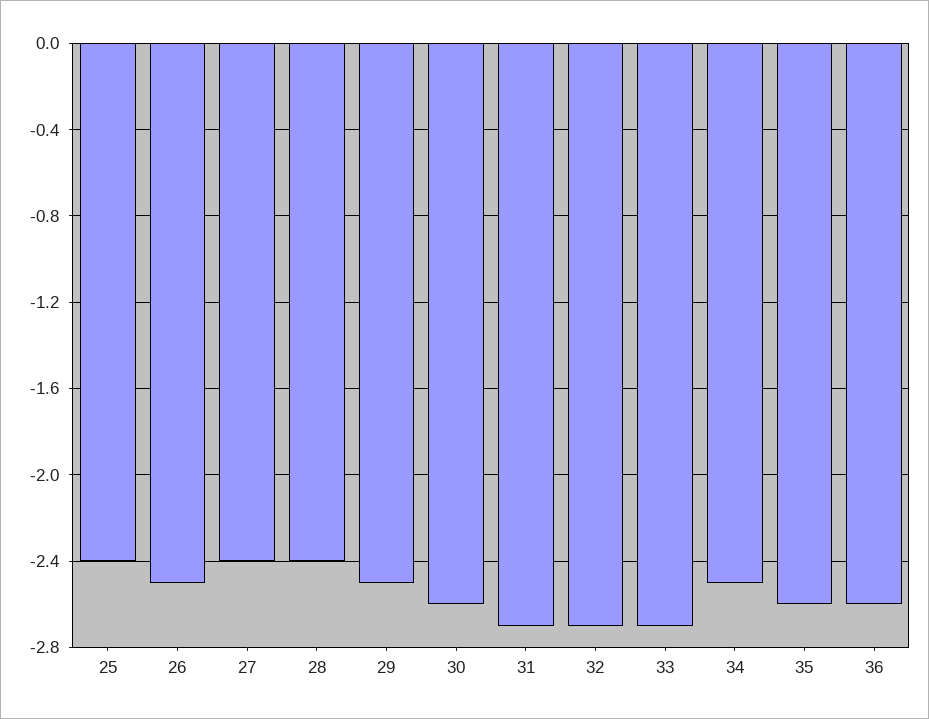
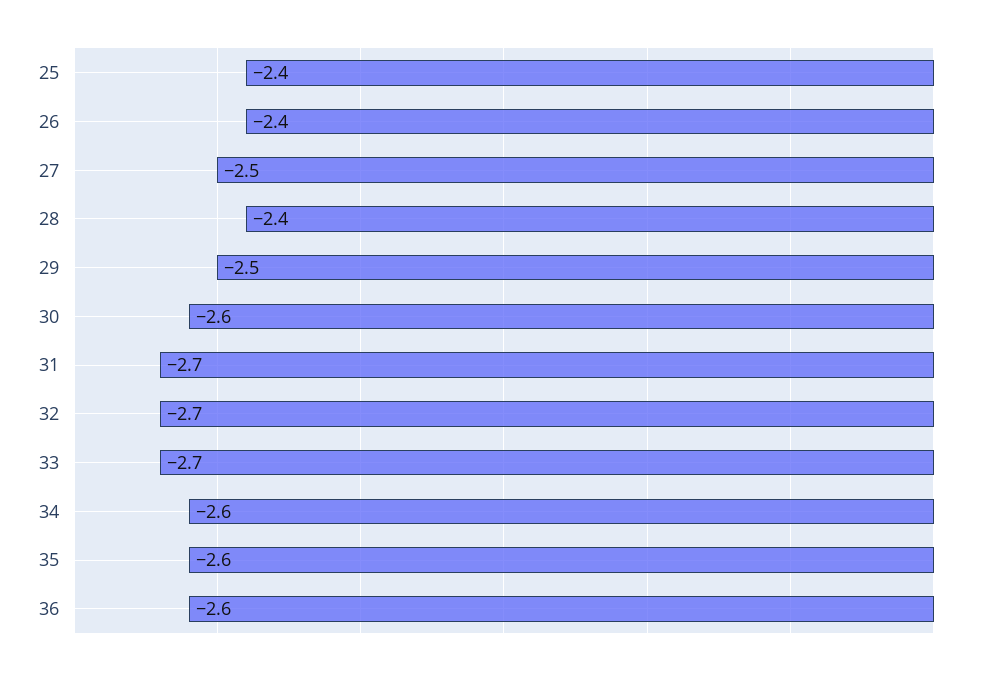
  {
    "25": -2.4,
-   "26": -2.5,
+   "26": -2.4,
-   "27": -2.4,
+   "27": -2.5,
    "28": -2.4,
    "29": -2.5,
    "30": -2.6,
    "31": -2.7,
    "32": -2.7,
    "33": -2.7,
-   "34": -2.5,
+   "34": -2.6,
    "35": -2.6,
    "36": -2.6
  }

